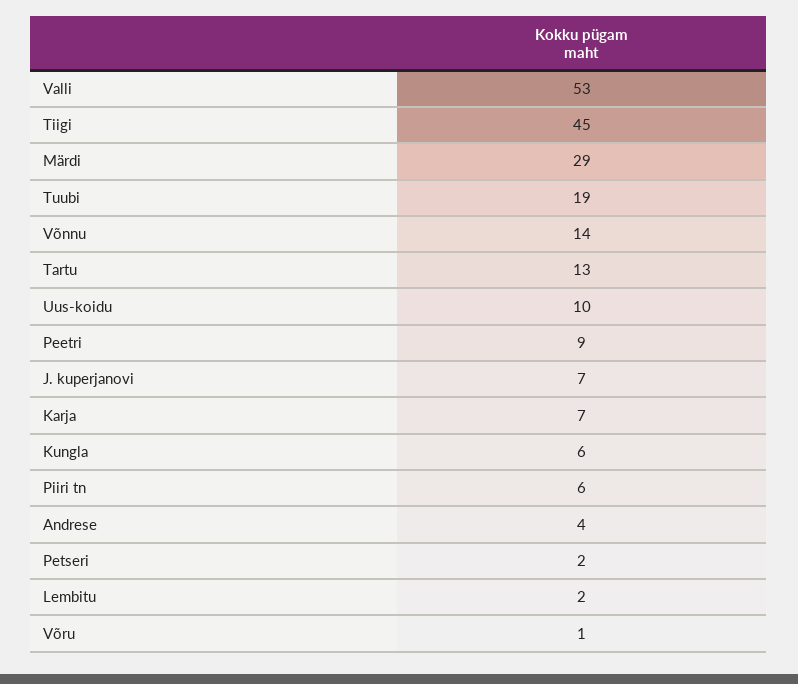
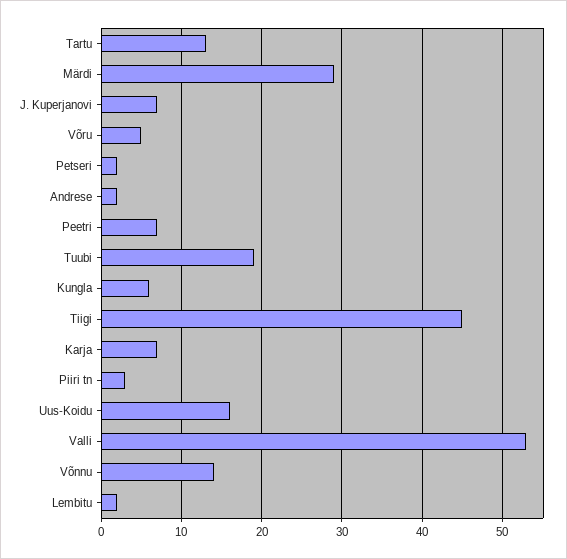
  {
    "Valli": 53,
    "Tiigi": 45,
    "Märdi": 29,
    "Tuubi": 19,
    "Võnnu": 14,
    "Tartu": 13,
-   "Uus-koidu": 10,
+   "Uus-koidu": 16,
-   "Peetri": 9,
+   "Peetri": 7,
    "J. kuperjanovi": 7,
    "Karja": 7,
    "Kungla": 6,
-   "Piiri tn": 6,
+   "Piiri tn": 3,
-   "Andrese": 4,
+   "Andrese": 2,
    "Petseri": 2,
    "Lembitu": 2,
-   "Võru": 1
+   "Võru": 5
  }

